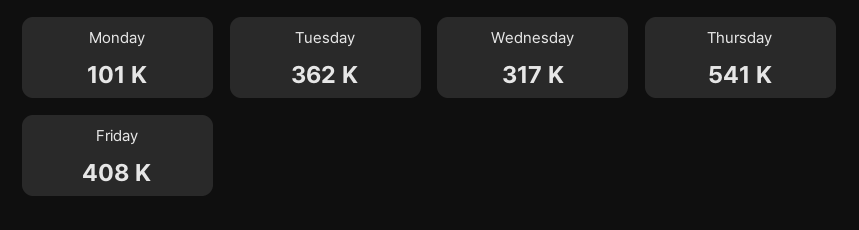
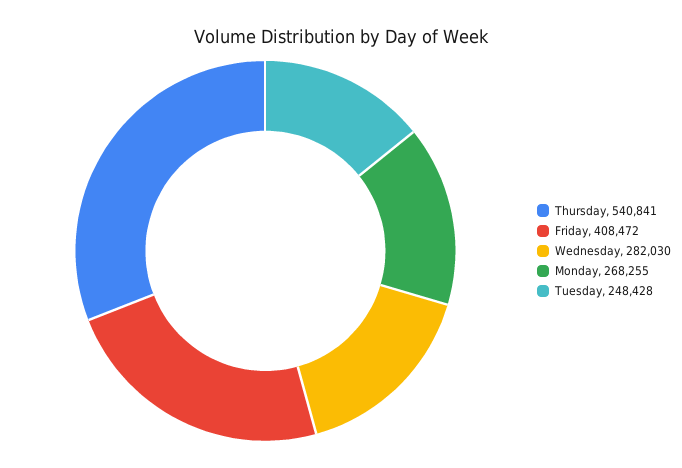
  {
-   "Monday": 101000,
+   "Monday": 268255,
-   "Tuesday": 362000,
+   "Tuesday": 248428,
-   "Wednesday": 317000,
+   "Wednesday": 282030,
    "Thursday": 540841,
    "Friday": 408472
  }

